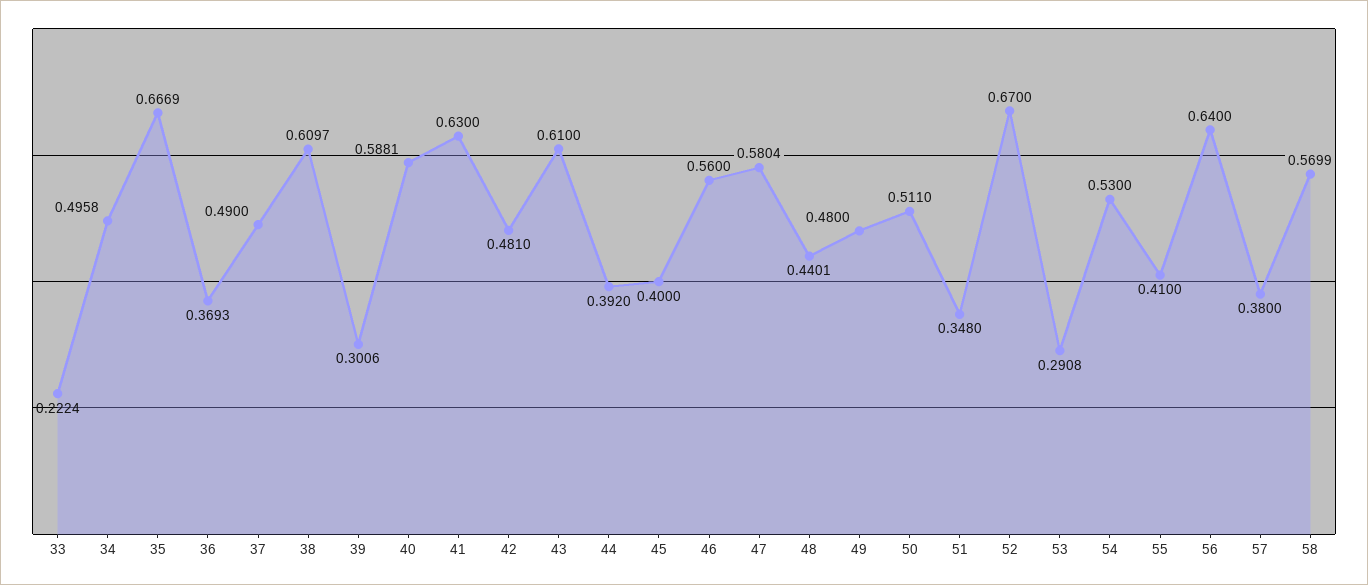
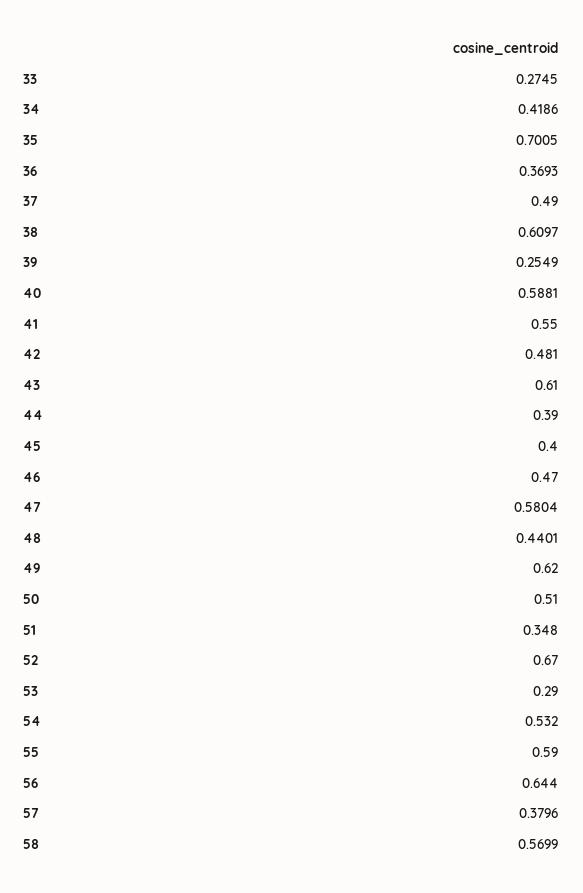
  {
-   "33": 0.2224,
+   "33": 0.2745,
-   "34": 0.4958,
+   "34": 0.4186,
-   "35": 0.6669,
+   "35": 0.7005,
    "36": 0.3693,
    "37": 0.49,
    "38": 0.6097,
-   "39": 0.3006,
+   "39": 0.2549,
    "40": 0.5881,
-   "41": 0.63,
+   "41": 0.55,
    "42": 0.481,
    "43": 0.61,
-   "44": 0.392,
+   "44": 0.39,
    "45": 0.4,
-   "46": 0.56,
+   "46": 0.47,
    "47": 0.5804,
    "48": 0.4401,
-   "49": 0.48,
+   "49": 0.62,
-   "50": 0.511,
+   "50": 0.51,
    "51": 0.348,
    "52": 0.67,
-   "53": 0.2908,
+   "53": 0.29,
-   "54": 0.53,
+   "54": 0.532,
-   "55": 0.41,
+   "55": 0.59,
-   "56": 0.64,
+   "56": 0.644,
-   "57": 0.38,
+   "57": 0.3796,
    "58": 0.5699
  }

